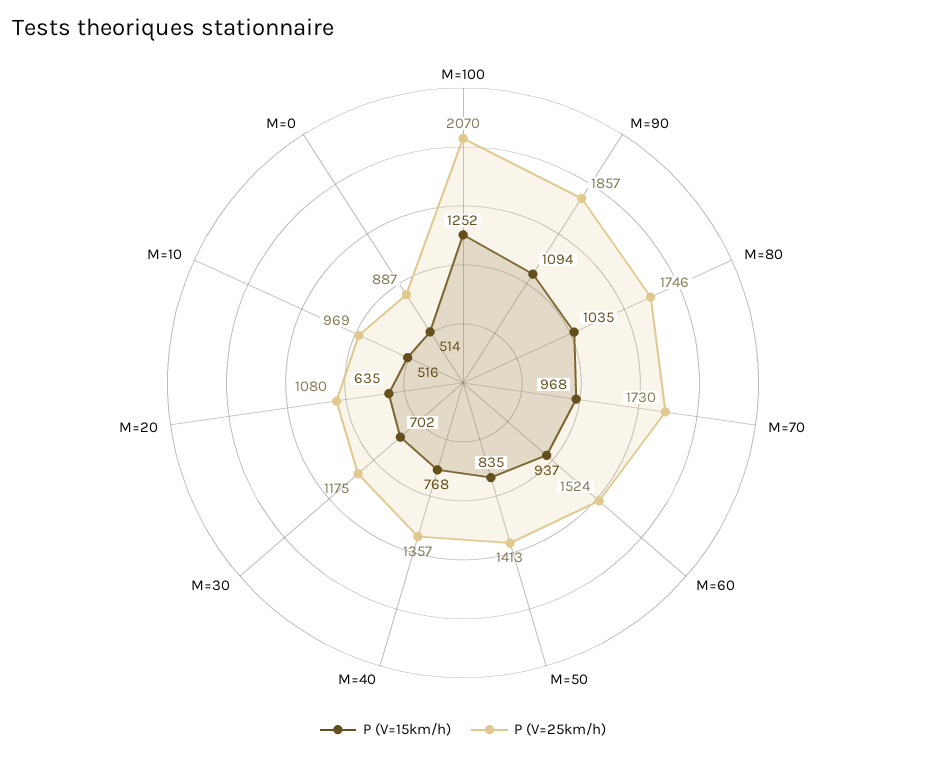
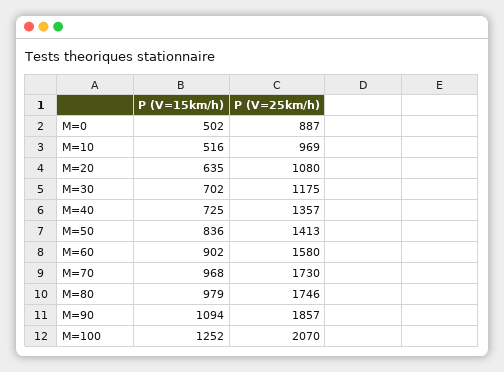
  {
    "P (V=15km/h)": {
      "M=100": 1252,
      "M=90": 1094,
-     "M=80": 1035,
+     "M=80": 979,
      "M=70": 968,
-     "M=60": 937,
+     "M=60": 902,
-     "M=50": 835,
+     "M=50": 836,
-     "M=40": 768,
+     "M=40": 725,
      "M=30": 702,
      "M=20": 635,
      "M=10": 516,
-     "M=0": 514
+     "M=0": 502
    },
    "P (V=25km/h)": {
      "M=100": 2070,
      "M=90": 1857,
      "M=80": 1746,
      "M=70": 1730,
-     "M=60": 1524,
+     "M=60": 1580,
      "M=50": 1413,
      "M=40": 1357,
      "M=30": 1175,
      "M=20": 1080,
      "M=10": 969,
      "M=0": 887
    }
  }

